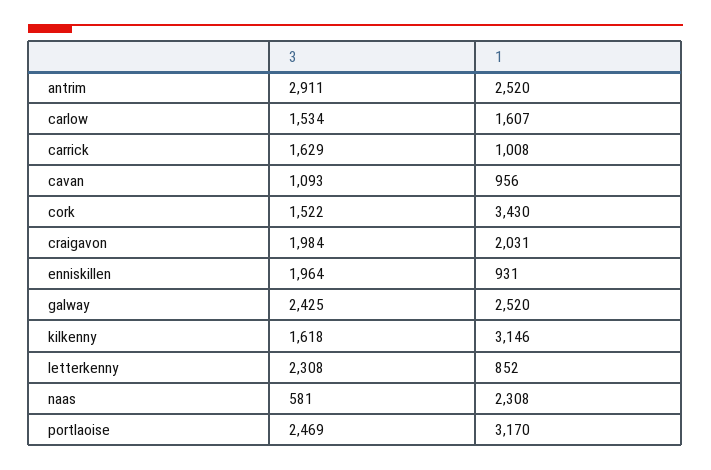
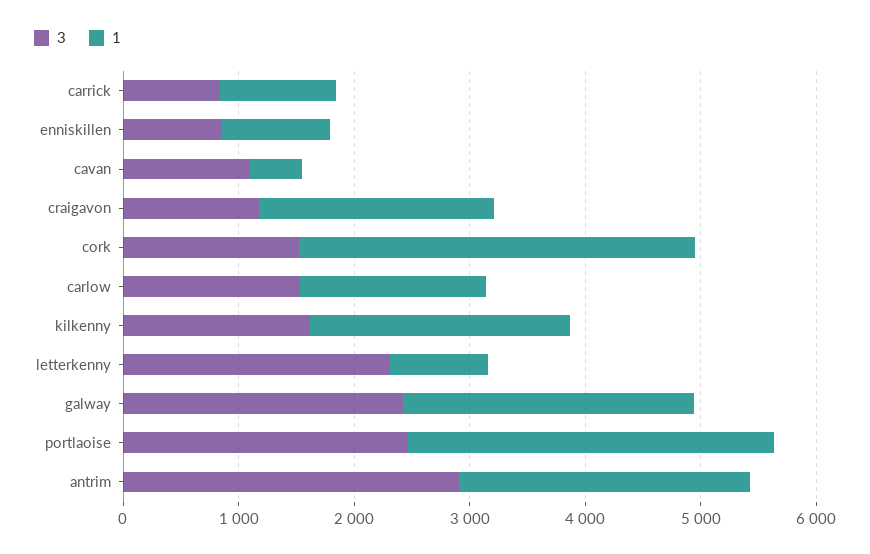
  {
    "3": {
      "antrim": 2911,
      "carlow": 1534,
-     "carrick": 1629,
+     "carrick": 800,
      "cavan": 1093,
      "cork": 1522,
-     "craigavon": 1984,
+     "craigavon": 1200,
-     "enniskillen": 1964,
+     "enniskillen": 800,
      "galway": 2425,
      "kilkenny": 1618,
      "letterkenny": 2308,
-     "naas": 581,
      "portlaoise": 2469
    },
    "1": {
      "antrim": 2520,
      "carlow": 1607,
      "carrick": 1008,
-     "cavan": 956,
+     "cavan": 400,
      "cork": 3430,
      "craigavon": 2031,
      "enniskillen": 931,
      "galway": 2520,
-     "kilkenny": 3146,
+     "kilkenny": 2200,
      "letterkenny": 852,
-     "naas": 2308,
      "portlaoise": 3170
    }
  }

